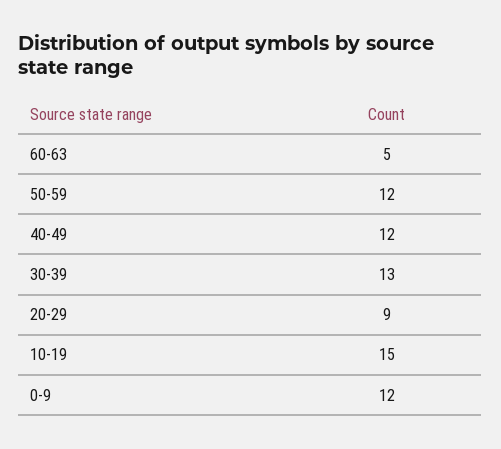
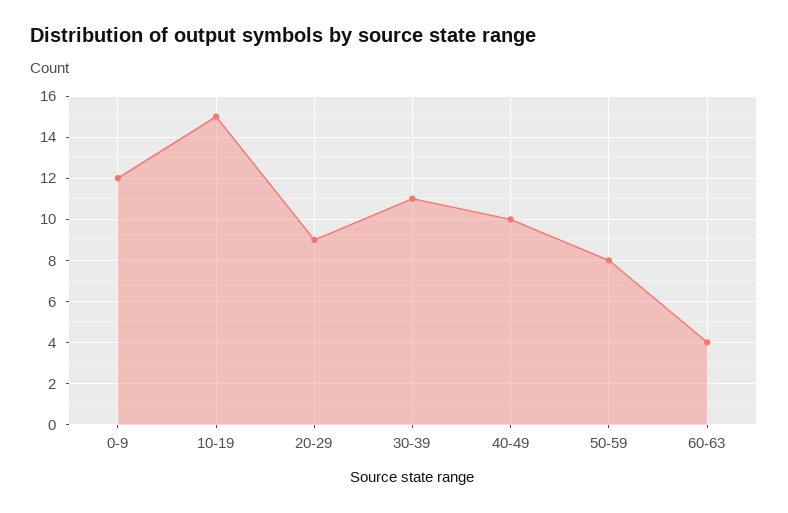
  {
-   "60-63": 5,
+   "60-63": 4,
-   "50-59": 12,
+   "50-59": 8,
-   "40-49": 12,
+   "40-49": 10,
-   "30-39": 13,
+   "30-39": 11,
    "20-29": 9,
    "10-19": 15,
    "0-9": 12
  }

